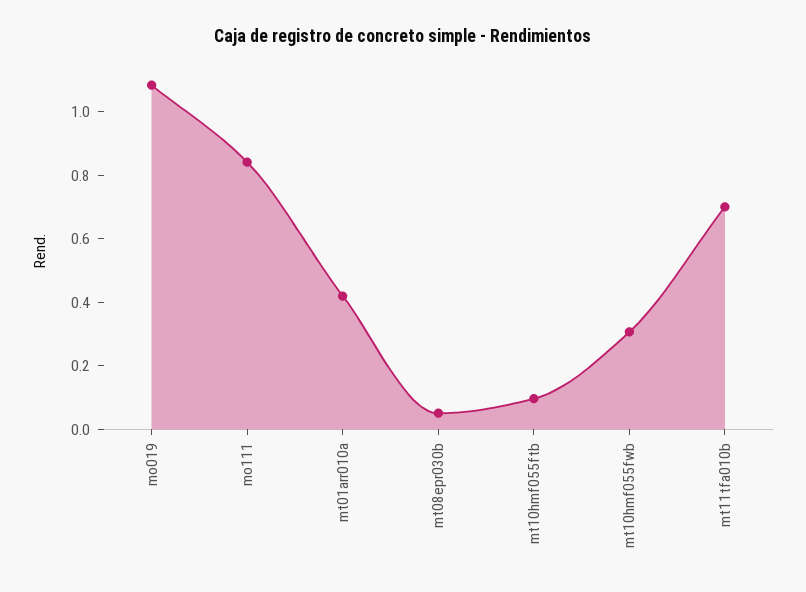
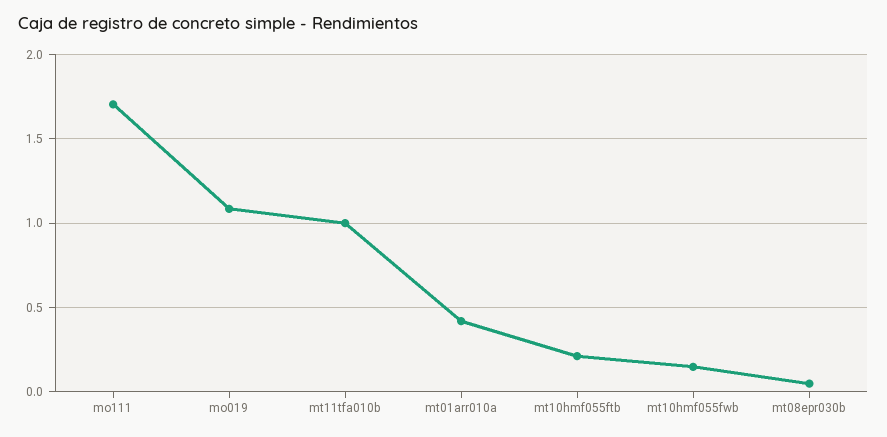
  {
    "mo019": 1.1,
-   "mo111": 0.85,
+   "mo111": 1.7,
    "mt01arr010a": 0.4,
    "mt08epr030b": 0.05,
-   "mt10hmf055ftb": 0.1,
+   "mt10hmf055ftb": 0.2,
-   "mt10hmf055fwb": 0.3,
+   "mt10hmf055fwb": 0.15,
-   "mt11tfa010b": 0.7
+   "mt11tfa010b": 1
  }

